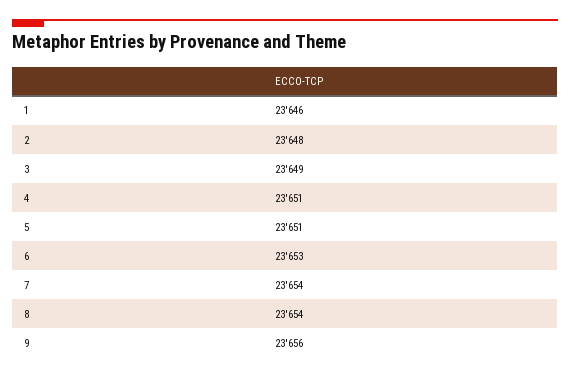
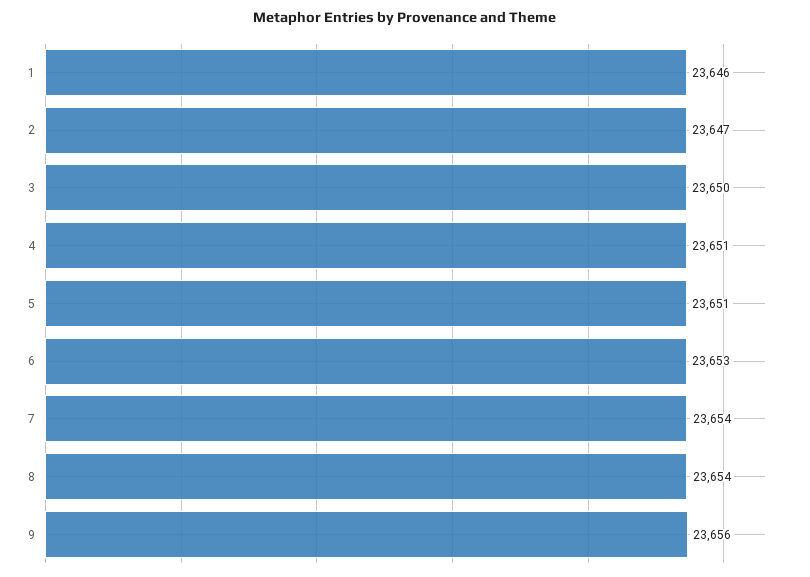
  {
    "1": 23646,
-   "2": 23648,
+   "2": 23647,
-   "3": 23649,
+   "3": 23650,
    "4": 23651,
    "5": 23651,
    "6": 23653,
    "7": 23654,
    "8": 23654,
    "9": 23656
  }

